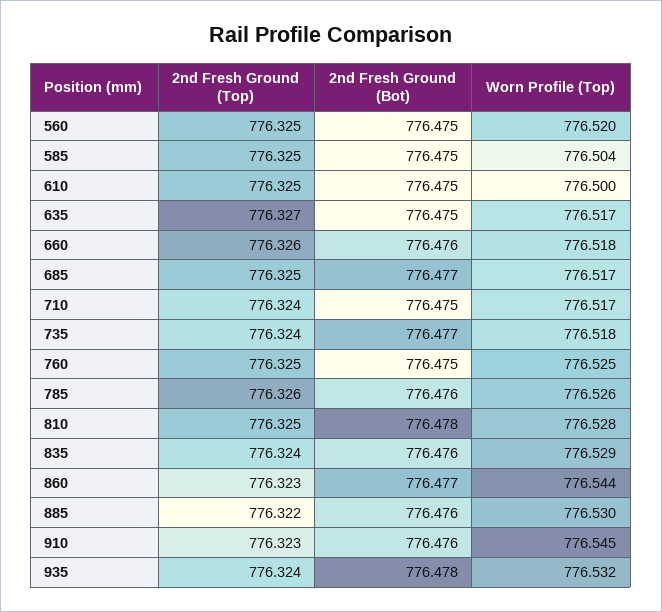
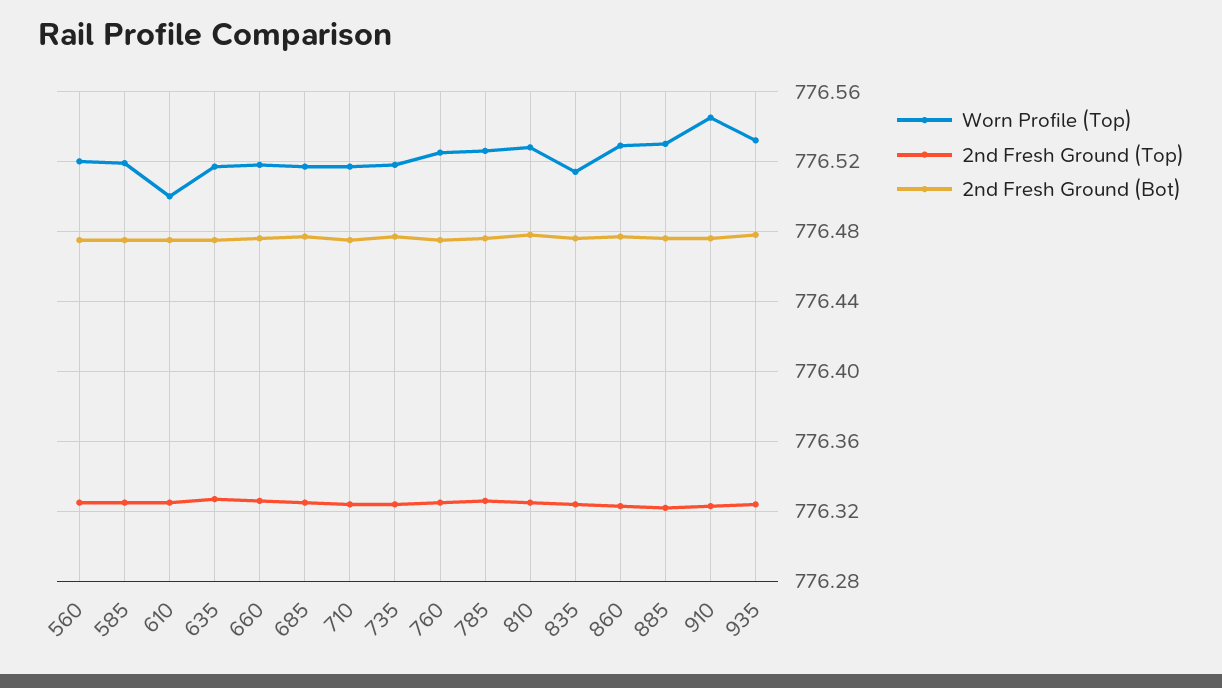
  {
    "2nd Fresh Ground (Top)": {
      "560": 776.325,
      "585": 776.325,
      "610": 776.325,
      "635": 776.327,
      "660": 776.326,
      "685": 776.325,
      "710": 776.324,
      "735": 776.324,
      "760": 776.325,
      "785": 776.326,
      "810": 776.325,
      "835": 776.324,
      "860": 776.323,
      "885": 776.322,
      "910": 776.323,
      "935": 776.324
    },
    "2nd Fresh Ground (Bot)": {
      "560": 776.475,
      "585": 776.475,
      "610": 776.475,
      "635": 776.475,
      "660": 776.476,
      "685": 776.477,
      "710": 776.475,
      "735": 776.477,
      "760": 776.475,
      "785": 776.476,
      "810": 776.478,
      "835": 776.476,
      "860": 776.477,
      "885": 776.476,
      "910": 776.476,
      "935": 776.478
    },
    "Worn Profile (Top)": {
      "560": 776.52,
-     "585": 776.504,
+     "585": 776.52,
      "610": 776.5,
      "635": 776.517,
      "660": 776.518,
      "685": 776.517,
      "710": 776.517,
      "735": 776.518,
      "760": 776.525,
      "785": 776.526,
      "810": 776.528,
-     "835": 776.529,
+     "835": 776.515,
-     "860": 776.544,
+     "860": 776.53,
      "885": 776.53,
      "910": 776.545,
      "935": 776.532
    }
  }

